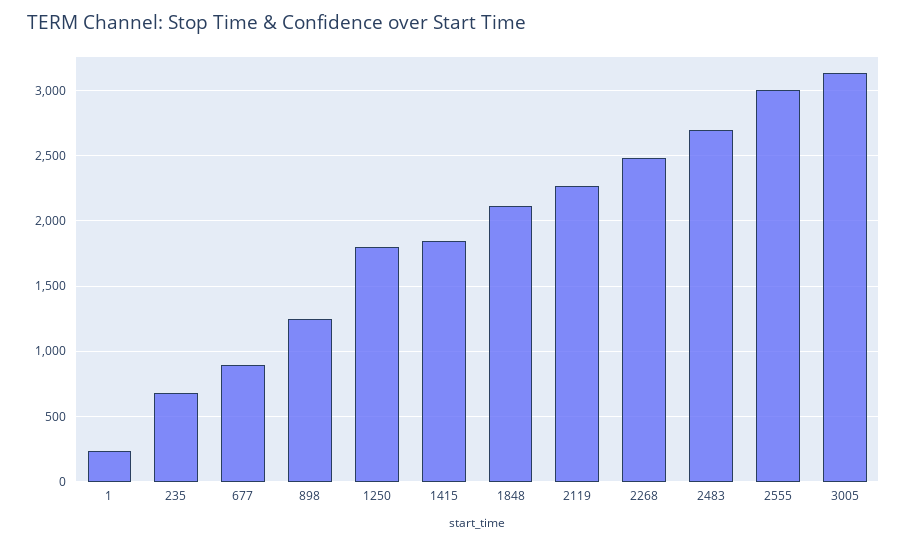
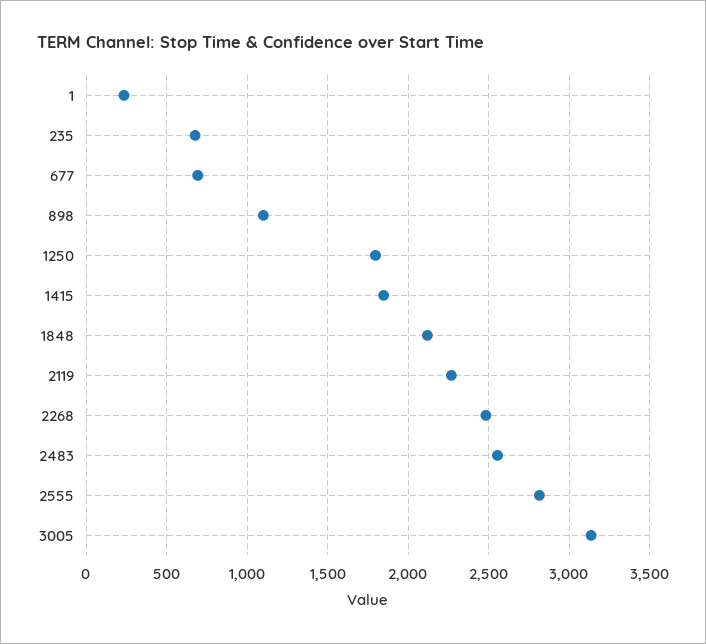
  {
    "1": 250,
    "235": 700,
-   "677": 900,
+   "677": 700,
-   "898": 1250,
+   "898": 1100,
    "1250": 1800,
    "1415": 1850,
    "1848": 2100,
    "2119": 2250,
    "2268": 2500,
-   "2483": 2700,
+   "2483": 2550,
-   "2555": 3000,
+   "2555": 2800,
    "3005": 3150
  }

